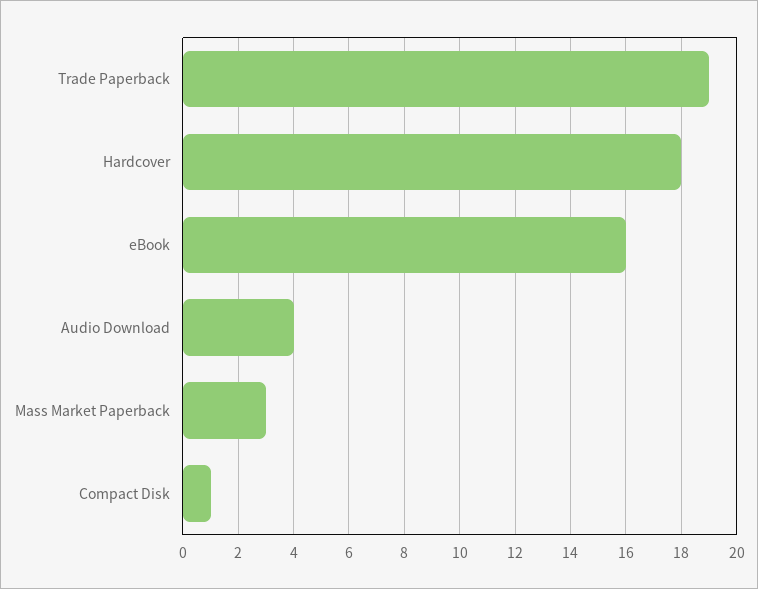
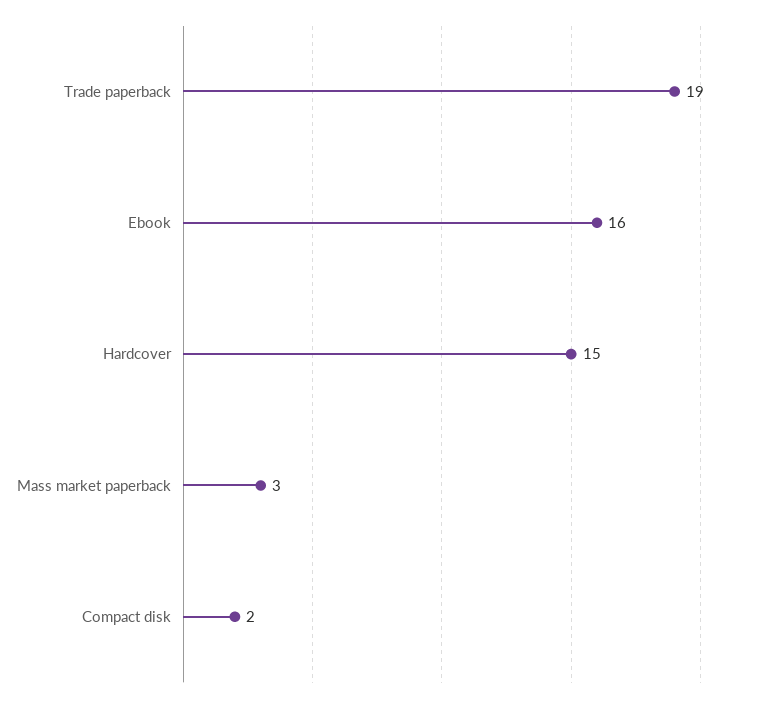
  {
    "Trade Paperback": 19,
-   "Hardcover": 18,
+   "Hardcover": 15,
    "eBook": 16,
-   "Audio Download": 4,
    "Mass Market Paperback": 3,
-   "Compact Disk": 1
+   "Compact Disk": 2
  }

